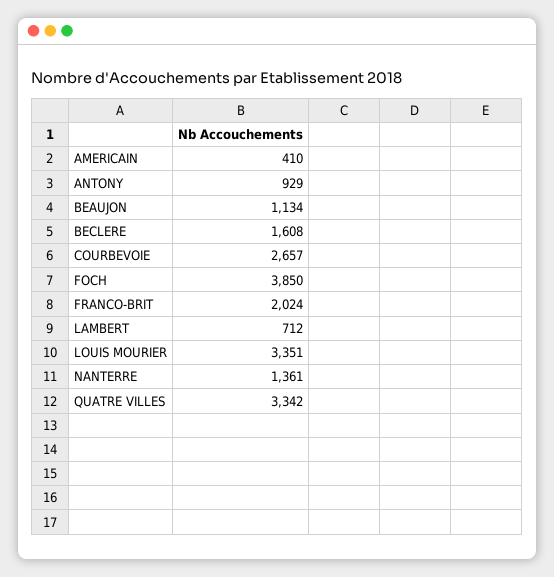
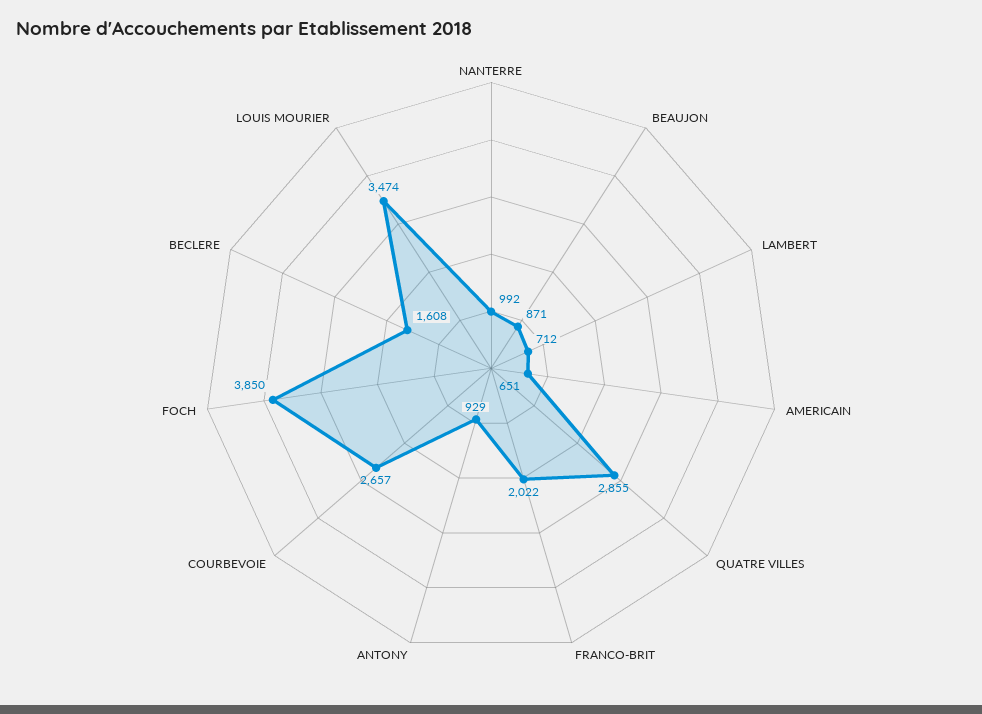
  {
-   "AMERICAIN": 410,
+   "AMERICAIN": 651,
    "ANTONY": 929,
-   "BEAUJON": 1134,
+   "BEAUJON": 871,
    "BECLERE": 1608,
    "COURBEVOIE": 2657,
    "FOCH": 3850,
-   "FRANCO-BRIT": 2024,
+   "FRANCO-BRIT": 2022,
    "LAMBERT": 712,
-   "LOUIS MOURIER": 3351,
+   "LOUIS MOURIER": 3474,
-   "NANTERRE": 1361,
+   "NANTERRE": 992,
-   "QUATRE VILLES": 3342
+   "QUATRE VILLES": 2855
  }

